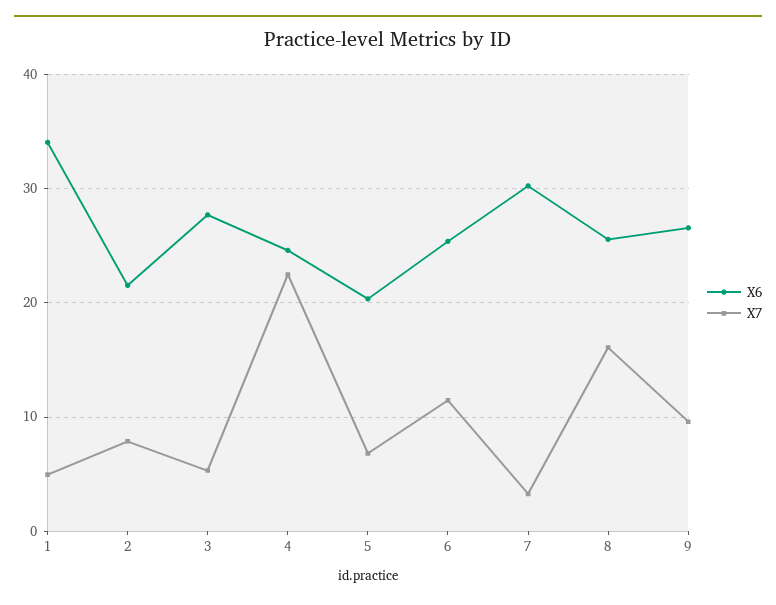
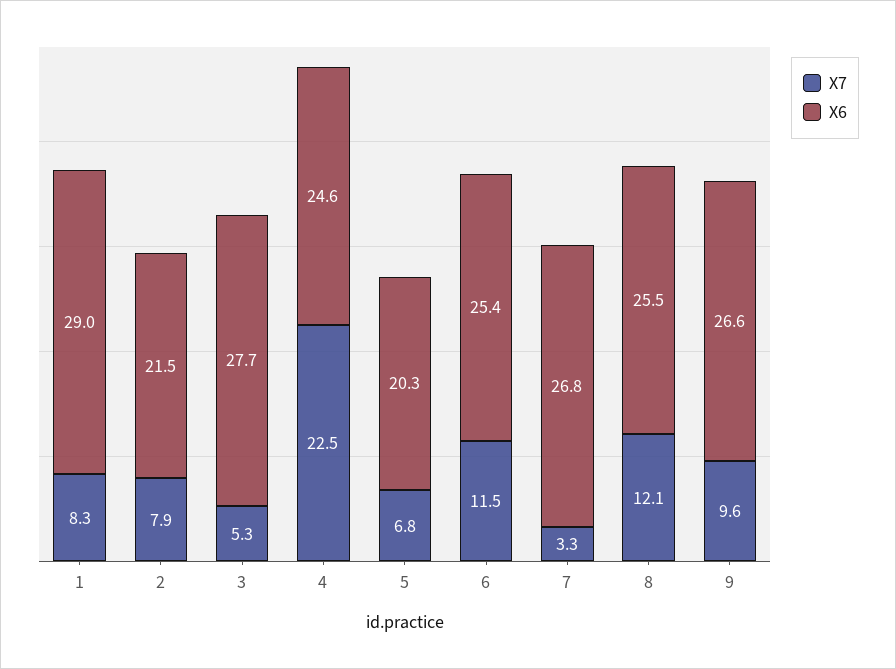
  {
    "X6": {
-     "1": 34,
+     "1": 29,
      "2": 21.5,
      "3": 27.7,
      "4": 24.6,
      "5": 20.3,
      "6": 25.4,
-     "7": 30,
+     "7": 26.8,
      "8": 25.5,
      "9": 26.6
    },
    "X7": {
-     "1": 5,
+     "1": 8.3,
      "2": 7.9,
      "3": 5.3,
      "4": 22.5,
      "5": 6.8,
      "6": 11.5,
      "7": 3.3,
-     "8": 16,
+     "8": 12.1,
      "9": 9.6
    }
  }

